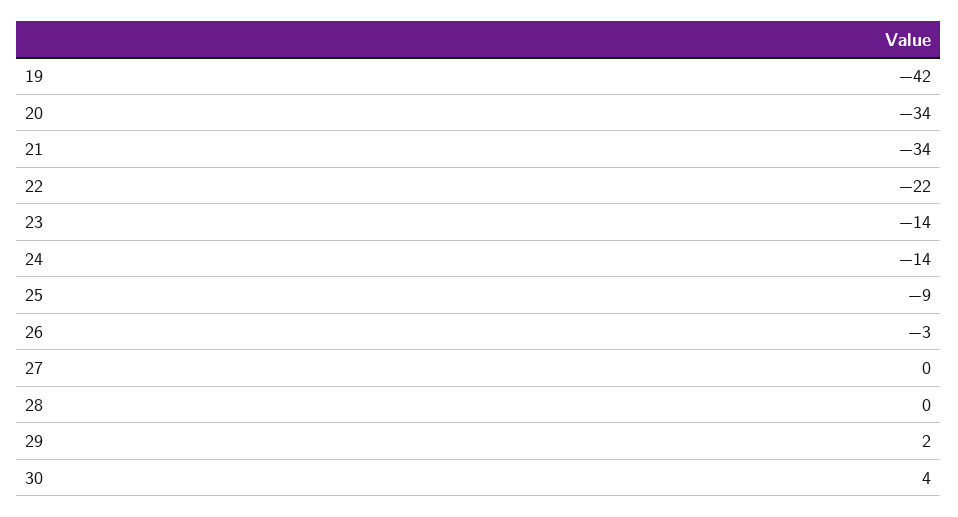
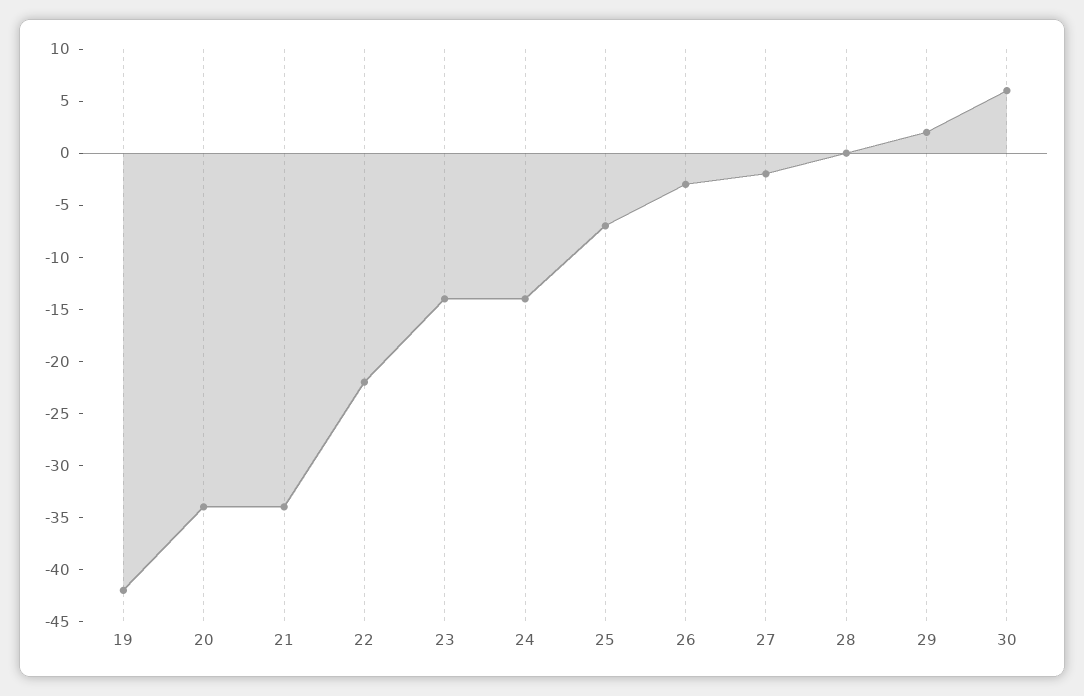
  {
    "19": -42,
    "20": -34,
    "21": -34,
    "22": -22,
    "23": -14,
    "24": -14,
-   "25": -9,
+   "25": -7,
    "26": -3,
-   "27": 0,
+   "27": -2,
    "28": 0,
    "29": 2,
-   "30": 4
+   "30": 6
  }

